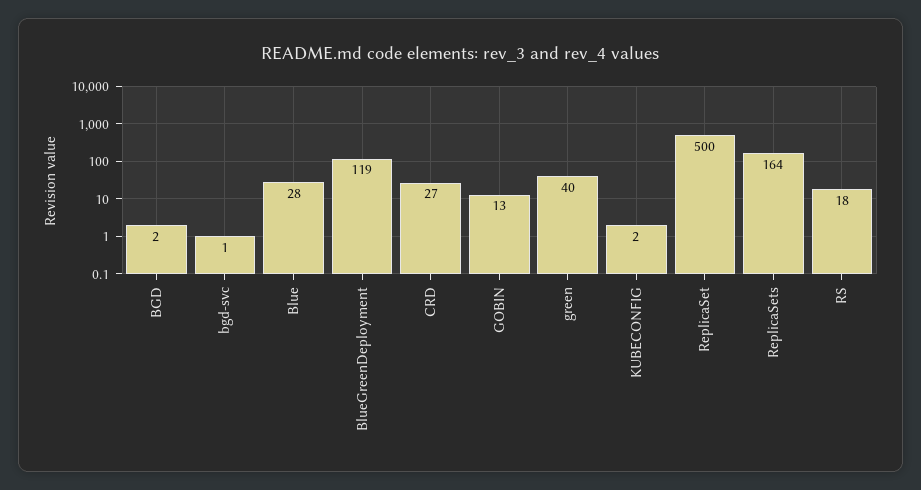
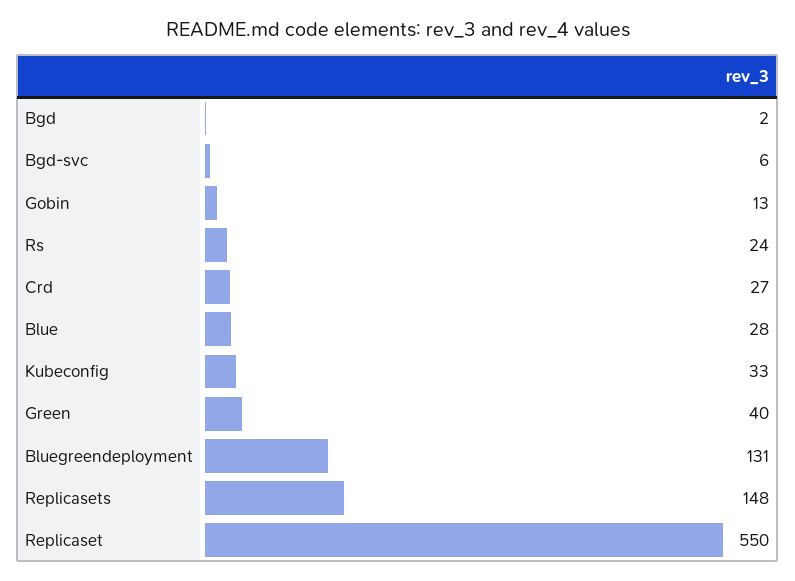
  {
    "BGD": 2,
-   "bgd-svc": 1,
+   "bgd-svc": 6,
    "Blue": 28,
-   "BlueGreenDeployment": 119,
+   "BlueGreenDeployment": 131,
    "CRD": 27,
    "GOBIN": 13,
    "green": 40,
-   "KUBECONFIG": 2,
+   "KUBECONFIG": 33,
-   "ReplicaSet": 500,
+   "ReplicaSet": 550,
-   "ReplicaSets": 164,
+   "ReplicaSets": 148,
-   "RS": 18
+   "RS": 24
  }

